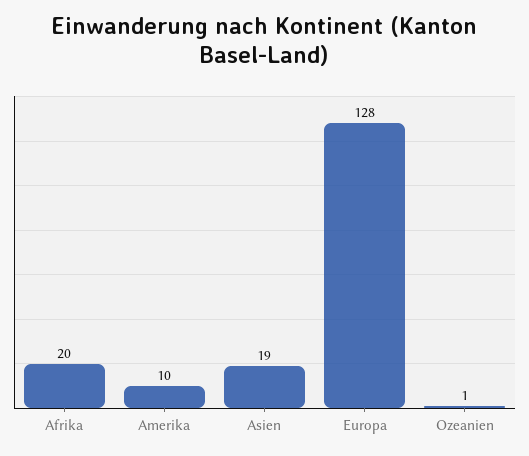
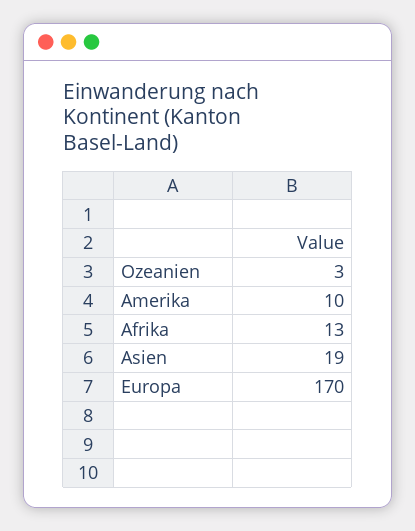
  {
-   "Afrika": 20,
+   "Afrika": 13,
    "Amerika": 10,
    "Asien": 19,
-   "Europa": 128,
+   "Europa": 170,
-   "Ozeanien": 1
+   "Ozeanien": 3
  }

